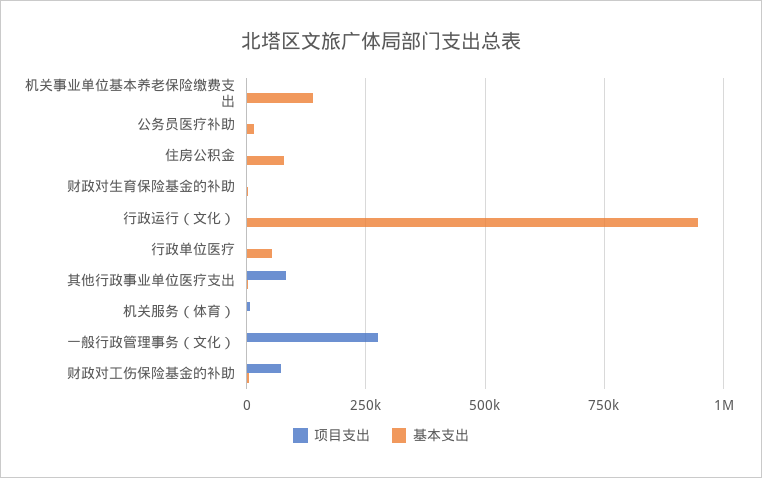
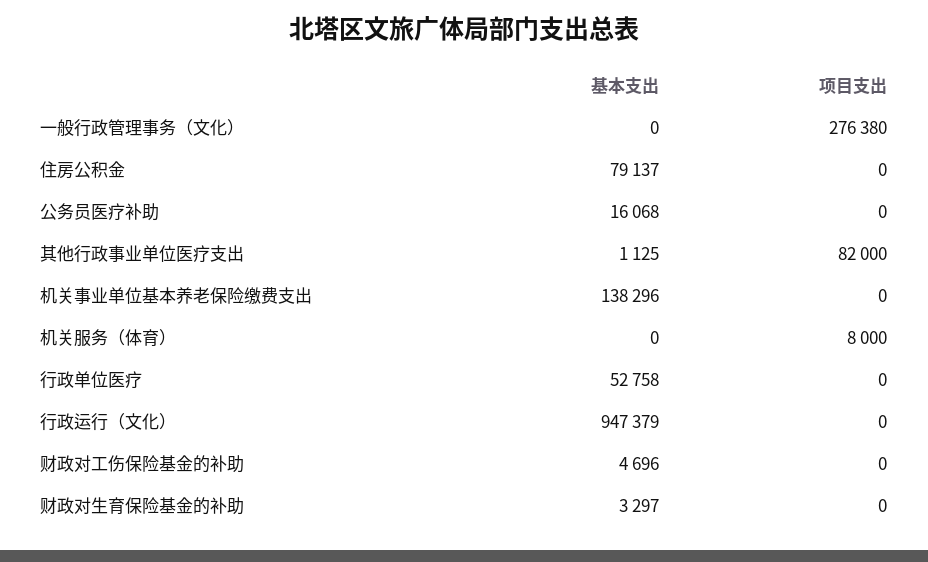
  {
    "项目支出": {
      "机关事业单位基本养老保险缴费支出": 0,
      "公务员医疗补助": 0,
      "住房公积金": 0,
      "财政对生育保险基金的补助": 0,
      "行政运行（文化）": 0,
      "行政单位医疗": 0,
      "其他行政事业单位医疗支出": 82000,
      "机关服务（体育）": 8000,
      "一般行政管理事务（文化）": 276380,
-     "财政对工伤保险基金的补助": 75000
+     "财政对工伤保险基金的补助": 0
    },
    "基本支出": {
      "机关事业单位基本养老保险缴费支出": 138296,
      "公务员医疗补助": 16068,
      "住房公积金": 79137,
      "财政对生育保险基金的补助": 3297,
      "行政运行（文化）": 947379,
      "行政单位医疗": 52758,
      "其他行政事业单位医疗支出": 1125,
      "机关服务（体育）": 0,
      "一般行政管理事务（文化）": 0,
      "财政对工伤保险基金的补助": 4696
    }
  }

